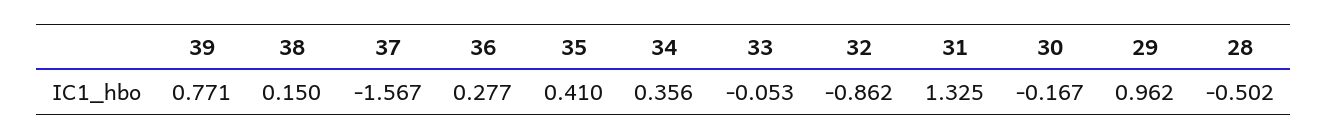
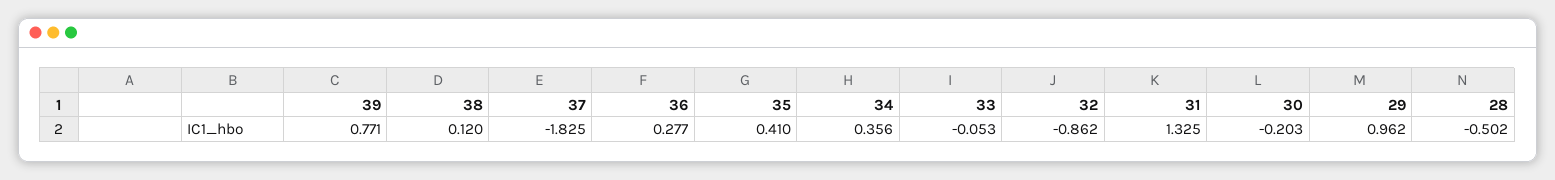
  {
    "39": 0.771,
-   "38": 0.15,
+   "38": 0.12,
-   "37": -1.567,
+   "37": -1.825,
    "36": 0.277,
    "35": 0.41,
    "34": 0.356,
    "33": -0.053,
    "32": -0.862,
    "31": 1.325,
-   "30": -0.167,
+   "30": -0.203,
    "29": 0.962,
    "28": -0.502
  }

